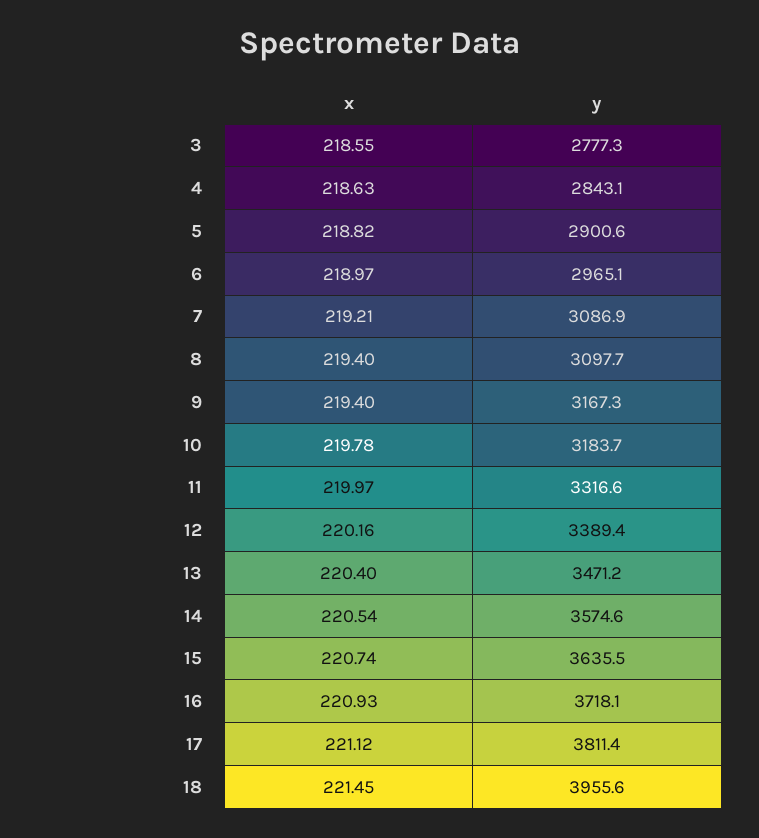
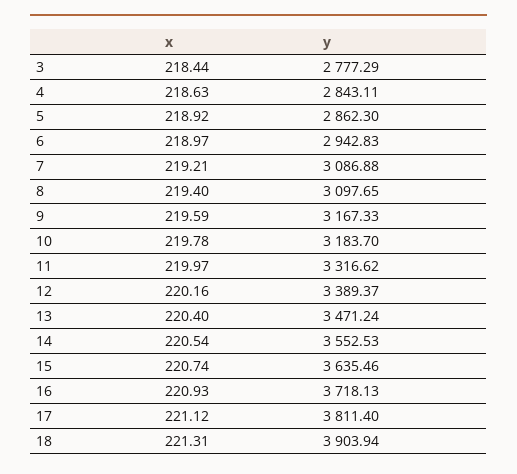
  {
    "x": {
-     "3": 218.55,
+     "3": 218.44,
      "4": 218.63,
-     "5": 218.82,
+     "5": 218.92,
      "6": 218.97,
      "7": 219.21,
      "8": 219.4,
-     "9": 219.4,
+     "9": 219.59,
      "10": 219.78,
      "11": 219.97,
      "12": 220.16,
      "13": 220.4,
      "14": 220.54,
      "15": 220.74,
      "16": 220.93,
      "17": 221.12,
-     "18": 221.45
+     "18": 221.31
    },
    "y": {
      "3": 2777.29,
      "4": 2843.11,
-     "5": 2900.6,
+     "5": 2862.3,
-     "6": 2965.1,
+     "6": 2942.83,
      "7": 3086.88,
      "8": 3097.65,
      "9": 3167.33,
      "10": 3183.7,
      "11": 3316.62,
      "12": 3389.37,
      "13": 3471.24,
-     "14": 3574.6,
+     "14": 3552.53,
      "15": 3635.46,
      "16": 3718.13,
      "17": 3811.4,
-     "18": 3955.6
+     "18": 3903.94
    }
  }

